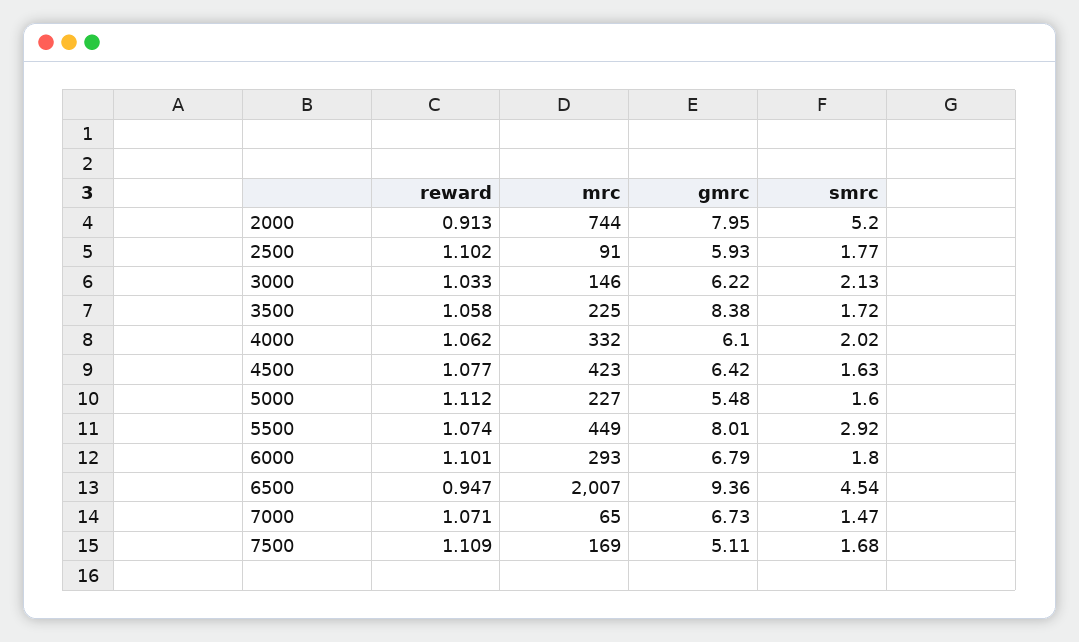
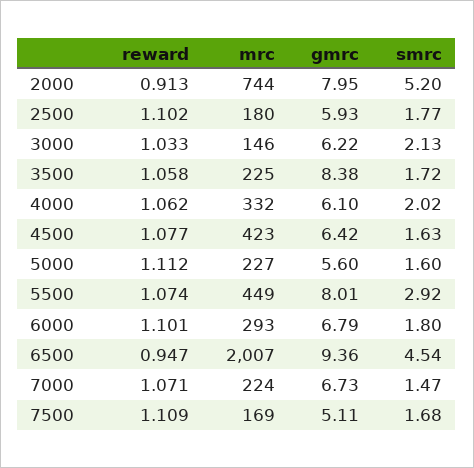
  {
    "reward": {
      "2000": 0.913,
      "2500": 1.102,
      "3000": 1.033,
      "3500": 1.058,
      "4000": 1.062,
      "4500": 1.077,
      "5000": 1.112,
      "5500": 1.074,
      "6000": 1.101,
      "6500": 0.947,
      "7000": 1.071,
      "7500": 1.109
    },
    "mrc": {
      "2000": 744,
-     "2500": 91,
+     "2500": 180,
      "3000": 146,
      "3500": 225,
      "4000": 332,
      "4500": 423,
      "5000": 227,
      "5500": 449,
      "6000": 293,
      "6500": 2007,
-     "7000": 65,
+     "7000": 224,
      "7500": 169
    },
    "gmrc": {
      "2000": 7.95,
      "2500": 5.93,
      "3000": 6.22,
      "3500": 8.38,
      "4000": 6.1,
      "4500": 6.42,
-     "5000": 5.48,
+     "5000": 5.6,
      "5500": 8.01,
      "6000": 6.79,
      "6500": 9.36,
      "7000": 6.73,
      "7500": 5.11
    },
    "smrc": {
      "2000": 5.2,
      "2500": 1.77,
      "3000": 2.13,
      "3500": 1.72,
      "4000": 2.02,
      "4500": 1.63,
      "5000": 1.6,
      "5500": 2.92,
      "6000": 1.8,
      "6500": 4.54,
      "7000": 1.47,
      "7500": 1.68
    }
  }

